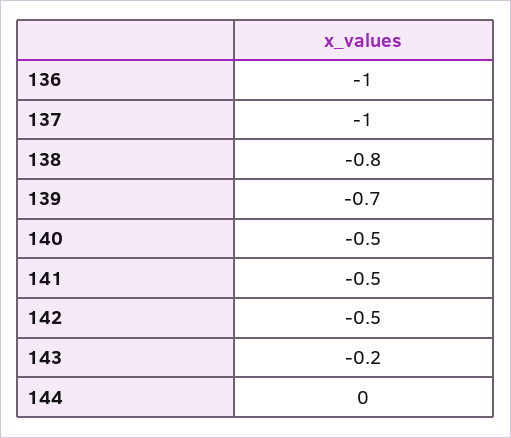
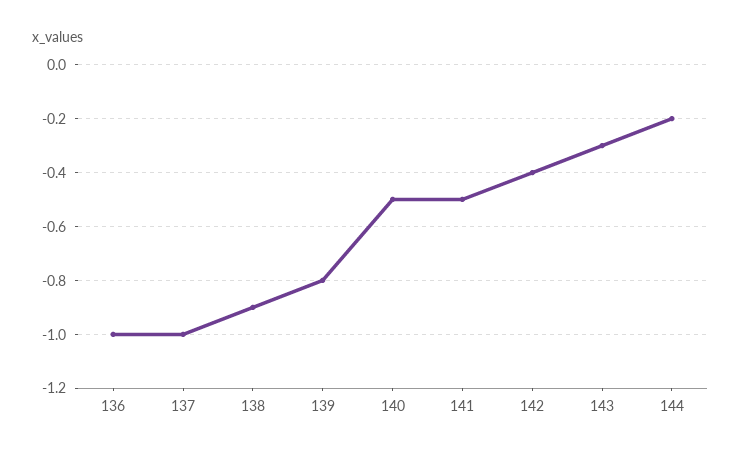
  {
    "136": -1,
    "137": -1,
-   "138": -0.8,
+   "138": -0.9,
-   "139": -0.7,
+   "139": -0.8,
    "140": -0.5,
    "141": -0.5,
-   "142": -0.5,
+   "142": -0.4,
-   "143": -0.2,
+   "143": -0.3,
-   "144": 0
+   "144": -0.2
  }

